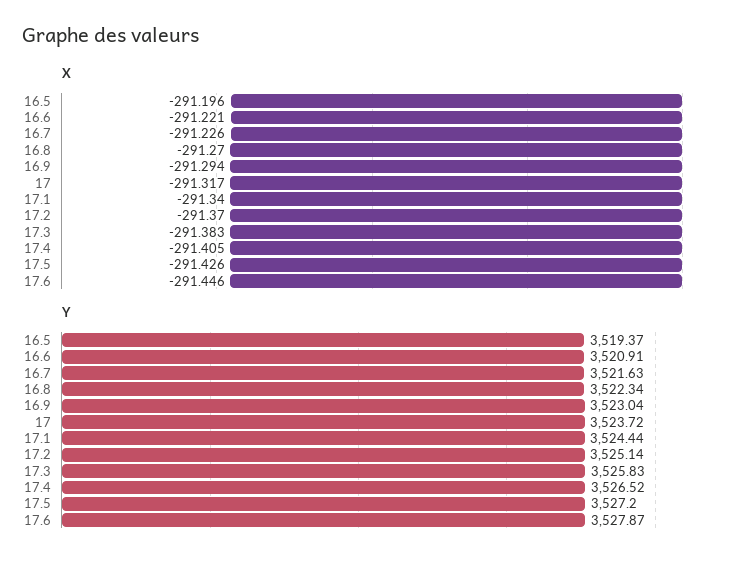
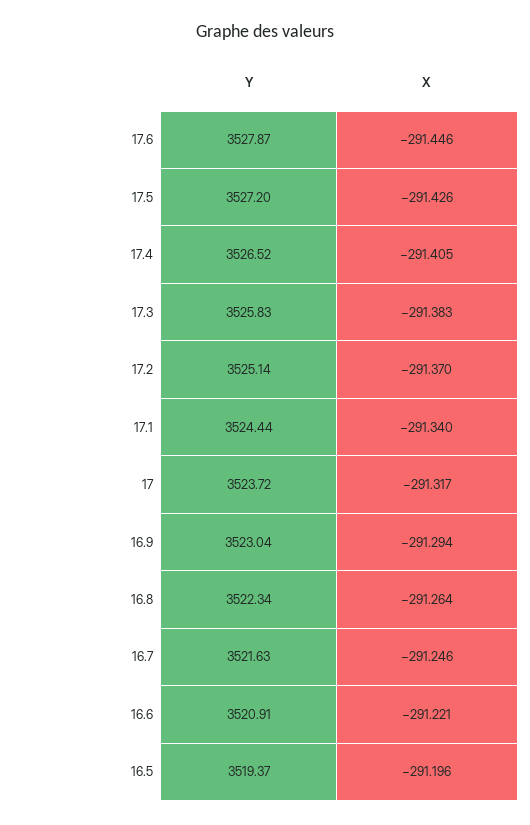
  {
    "X": {
      "16.5": -291.196,
      "16.6": -291.221,
-     "16.7": -291.226,
+     "16.7": -291.246,
-     "16.8": -291.27,
+     "16.8": -291.264,
      "16.9": -291.294,
      "17": -291.317,
      "17.1": -291.34,
      "17.2": -291.37,
      "17.3": -291.383,
      "17.4": -291.405,
      "17.5": -291.426,
      "17.6": -291.446
    },
    "Y": {
      "16.5": 3519.37,
      "16.6": 3520.91,
      "16.7": 3521.63,
      "16.8": 3522.34,
      "16.9": 3523.04,
      "17": 3523.72,
      "17.1": 3524.44,
      "17.2": 3525.14,
      "17.3": 3525.83,
      "17.4": 3526.52,
      "17.5": 3527.2,
      "17.6": 3527.87
    }
  }

